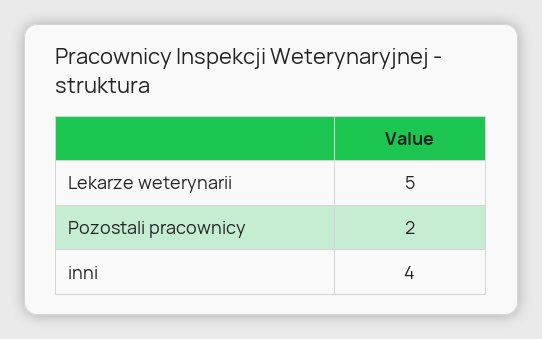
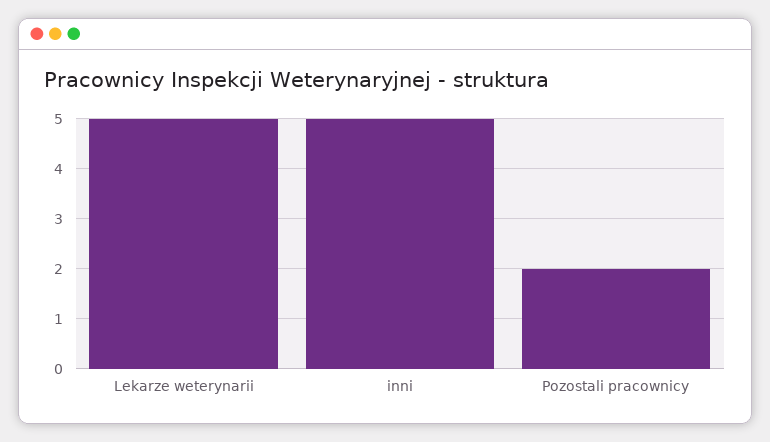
  {
    "Lekarze weterynarii": 5,
    "Pozostali pracownicy": 2,
-   "inni": 4
+   "inni": 5
  }

